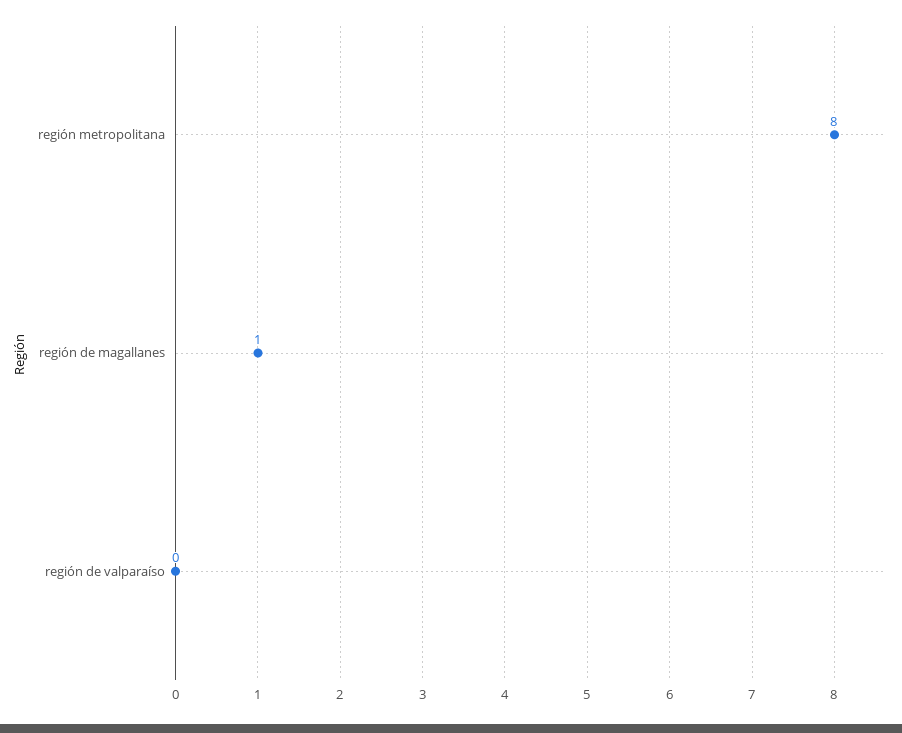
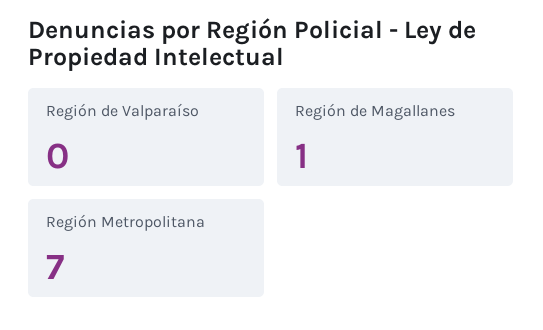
  {
-   "región metropolitana": 8,
+   "región metropolitana": 7,
    "región de magallanes": 1,
    "región de valparaíso": 0
  }

